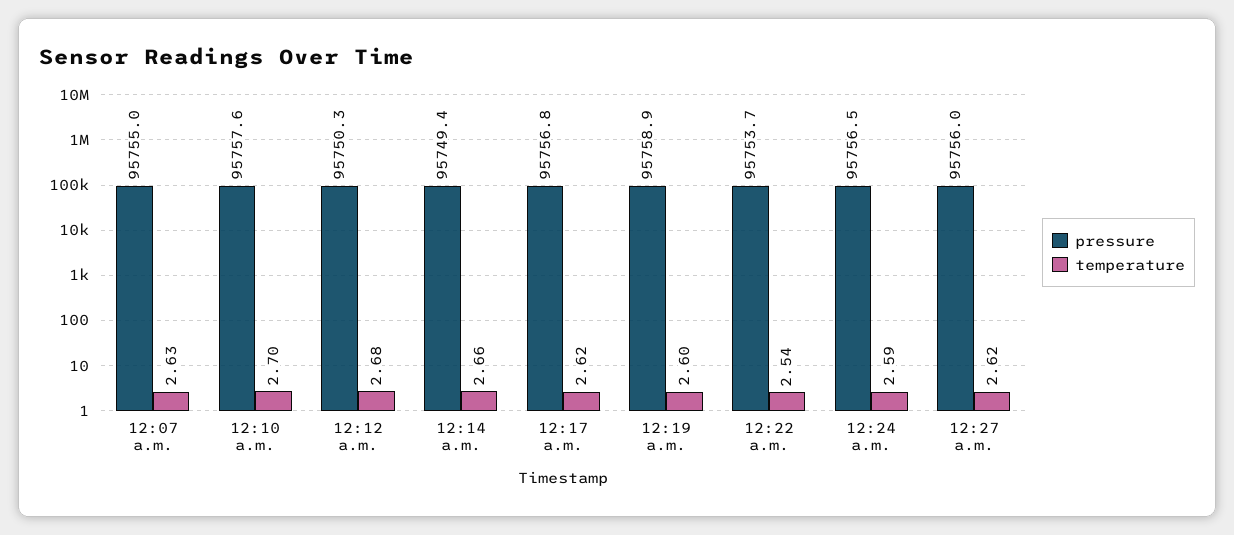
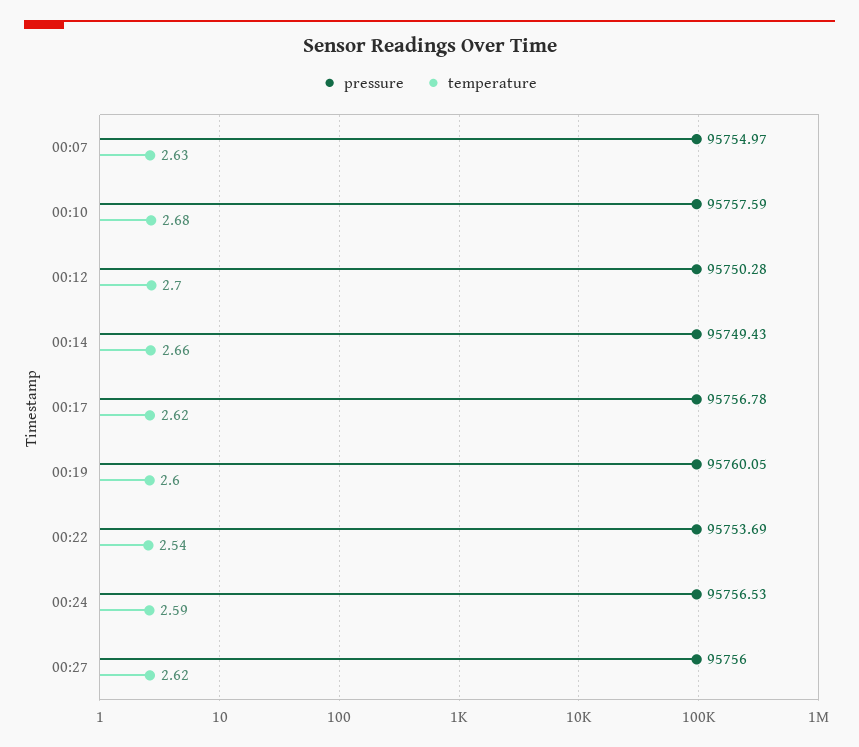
  {
    "pressure": {
      "12:07 a.m.": 95754.97,
      "12:10 a.m.": 95757.59,
      "12:12 a.m.": 95750.28,
      "12:14 a.m.": 95749.43,
      "12:17 a.m.": 95756.78,
-     "12:19 a.m.": 95758.9,
+     "12:19 a.m.": 95760.05,
      "12:22 a.m.": 95753.69,
      "12:24 a.m.": 95756.53,
      "12:27 a.m.": 95756
    },
    "temperature": {
      "12:07 a.m.": 2.63,
-     "12:10 a.m.": 2.7,
+     "12:10 a.m.": 2.68,
-     "12:12 a.m.": 2.68,
+     "12:12 a.m.": 2.7,
      "12:14 a.m.": 2.66,
      "12:17 a.m.": 2.62,
      "12:19 a.m.": 2.6,
      "12:22 a.m.": 2.54,
      "12:24 a.m.": 2.59,
      "12:27 a.m.": 2.62
    }
  }

